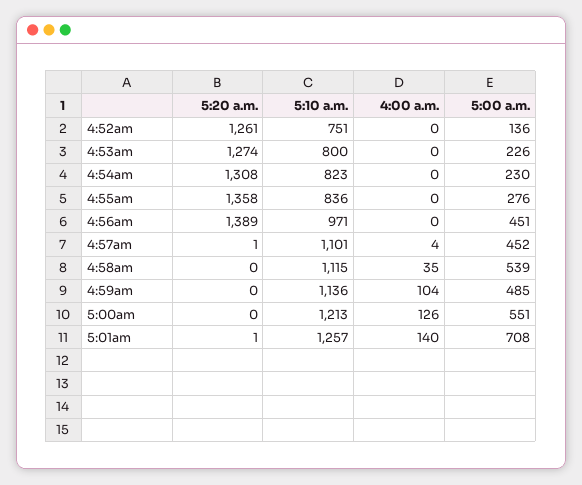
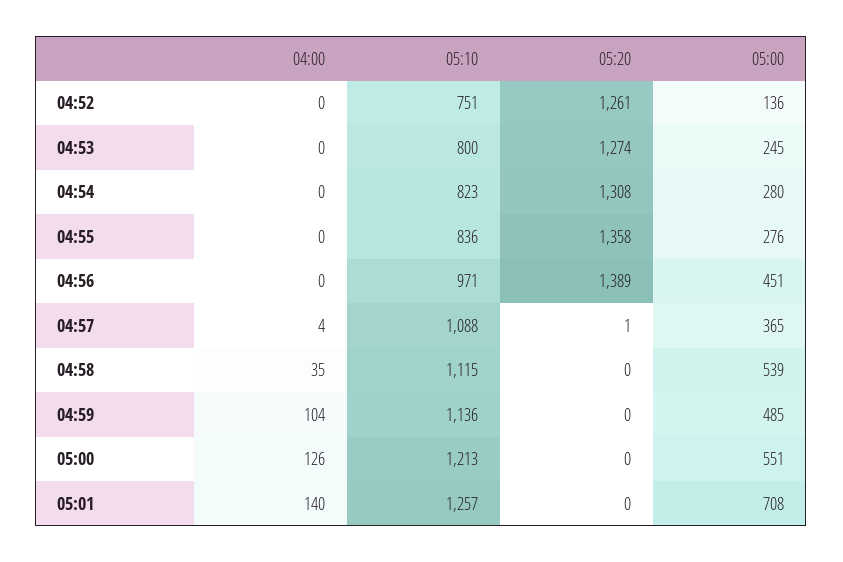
  {
    "5:20 a.m.": {
      "4:52am": 1261,
      "4:53am": 1274,
      "4:54am": 1308,
      "4:55am": 1358,
      "4:56am": 1389,
      "4:57am": 1,
      "4:58am": 0,
      "4:59am": 0,
      "5:00am": 0,
-     "5:01am": 1
+     "5:01am": 0
    },
    "5:10 a.m.": {
      "4:52am": 751,
      "4:53am": 800,
      "4:54am": 823,
      "4:55am": 836,
      "4:56am": 971,
-     "4:57am": 1101,
+     "4:57am": 1088,
      "4:58am": 1115,
      "4:59am": 1136,
      "5:00am": 1213,
      "5:01am": 1257
    },
    "4:00 a.m.": {
      "4:52am": 0,
      "4:53am": 0,
      "4:54am": 0,
      "4:55am": 0,
      "4:56am": 0,
      "4:57am": 4,
      "4:58am": 35,
      "4:59am": 104,
      "5:00am": 126,
      "5:01am": 140
    },
    "5:00 a.m.": {
      "4:52am": 136,
-     "4:53am": 226,
+     "4:53am": 245,
-     "4:54am": 230,
+     "4:54am": 280,
      "4:55am": 276,
      "4:56am": 451,
-     "4:57am": 452,
+     "4:57am": 365,
      "4:58am": 539,
      "4:59am": 485,
      "5:00am": 551,
      "5:01am": 708
    }
  }

